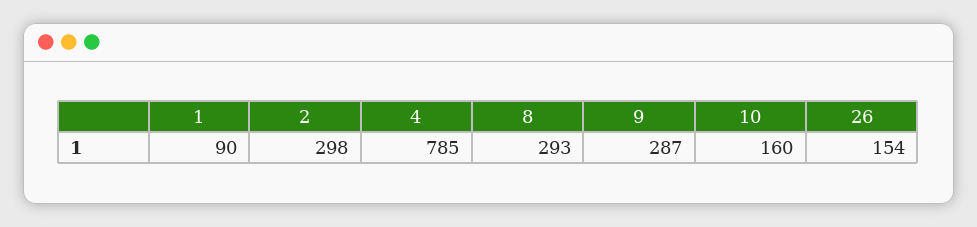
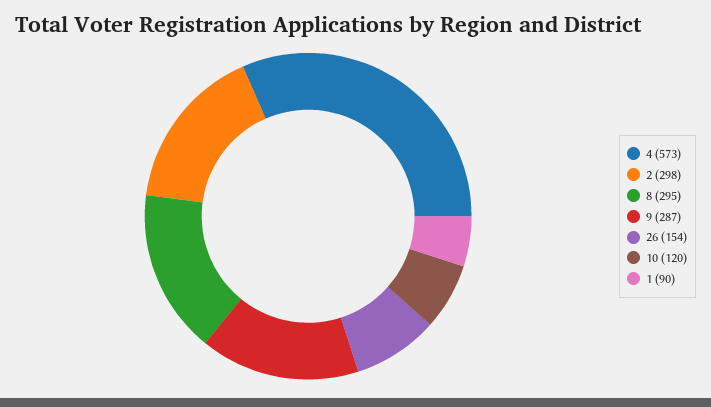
  {
    "1": 90,
    "2": 298,
-   "4": 785,
+   "4": 573,
-   "8": 293,
+   "8": 295,
    "9": 287,
-   "10": 160,
+   "10": 120,
    "26": 154
  }

